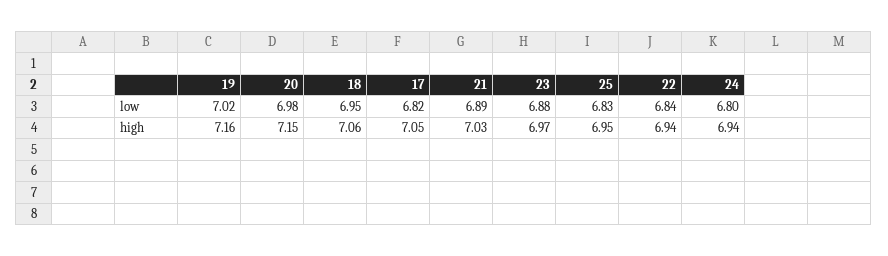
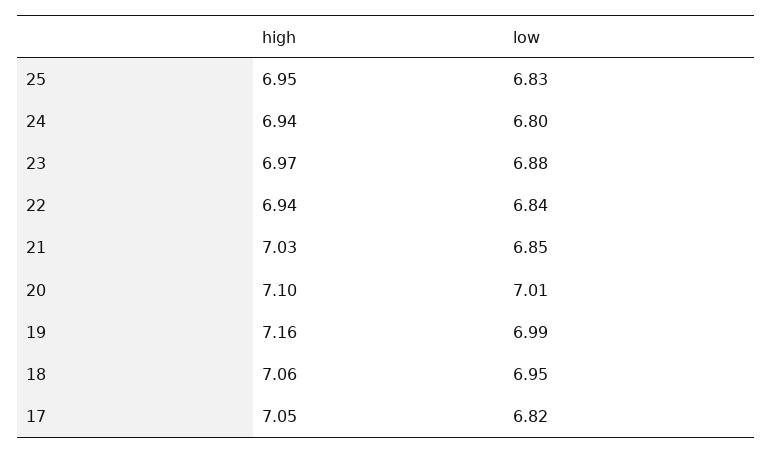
  {
    "19": {
-     "low": 7.02,
+     "low": 6.99,
      "high": 7.16
    },
    "20": {
-     "low": 6.98,
+     "low": 7.01,
-     "high": 7.15
+     "high": 7.1
    },
    "18": {
      "low": 6.95,
      "high": 7.06
    },
    "17": {
      "low": 6.82,
      "high": 7.05
    },
    "21": {
-     "low": 6.89,
+     "low": 6.85,
      "high": 7.03
    },
    "23": {
      "low": 6.88,
      "high": 6.97
    },
    "25": {
      "low": 6.83,
      "high": 6.95
    },
    "22": {
      "low": 6.84,
      "high": 6.94
    },
    "24": {
      "low": 6.8,
      "high": 6.94
    }
  }

